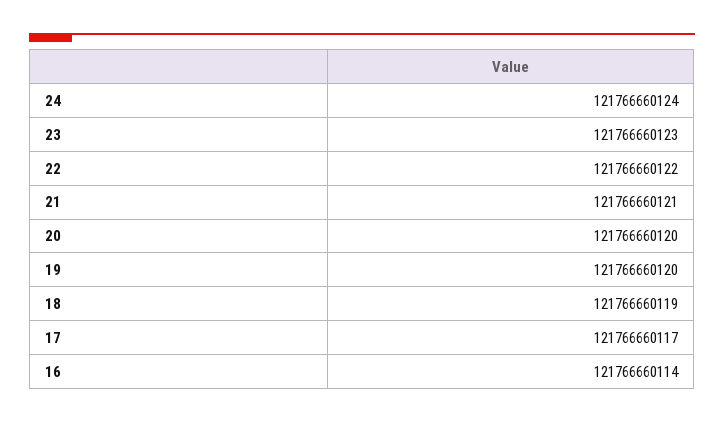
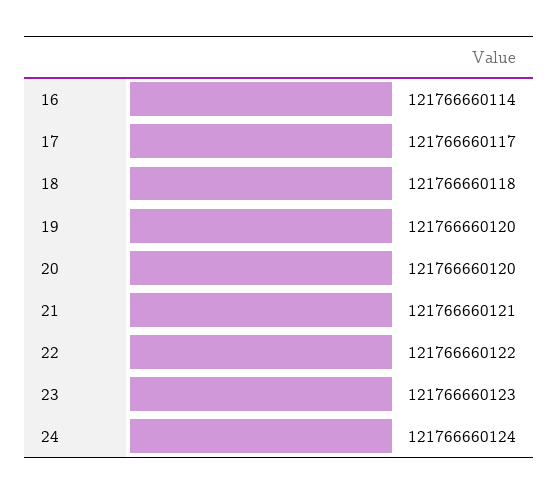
  {
    "24": 121766660124,
    "23": 121766660123,
    "22": 121766660122,
    "21": 121766660121,
    "20": 121766660120,
    "19": 121766660120,
-   "18": 121766660119,
+   "18": 121766660118,
    "17": 121766660117,
    "16": 121766660114
  }

